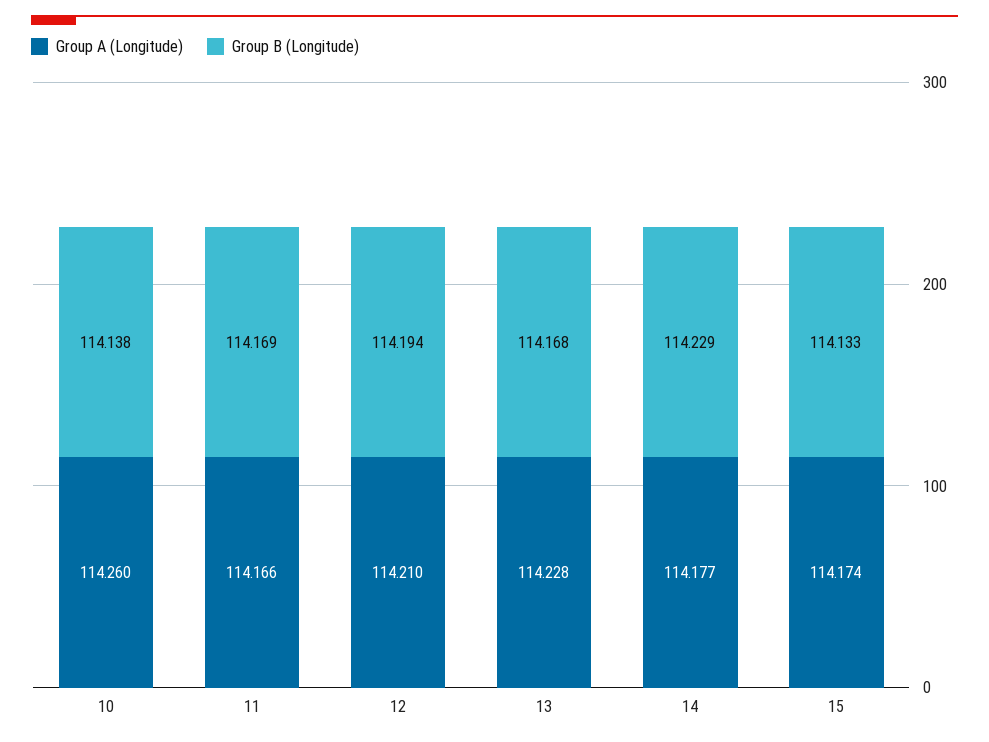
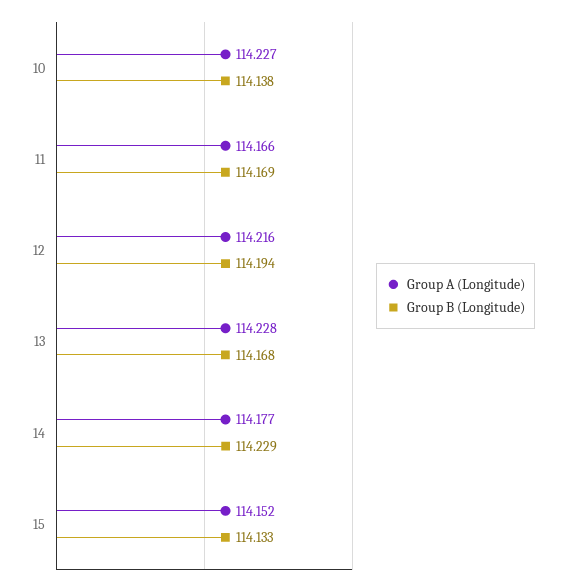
  {
    "Group A (Longitude)": {
-     "10": 114.26,
+     "10": 114.227,
      "11": 114.166,
-     "12": 114.21,
+     "12": 114.216,
      "13": 114.228,
      "14": 114.177,
-     "15": 114.174
+     "15": 114.152
    },
    "Group B (Longitude)": {
      "10": 114.138,
      "11": 114.169,
      "12": 114.194,
      "13": 114.168,
      "14": 114.229,
      "15": 114.133
    }
  }

